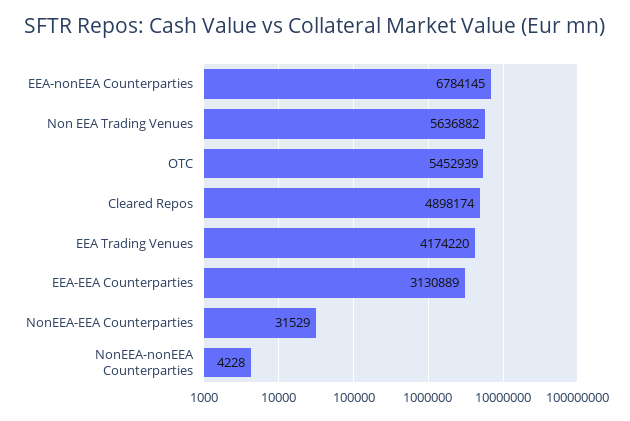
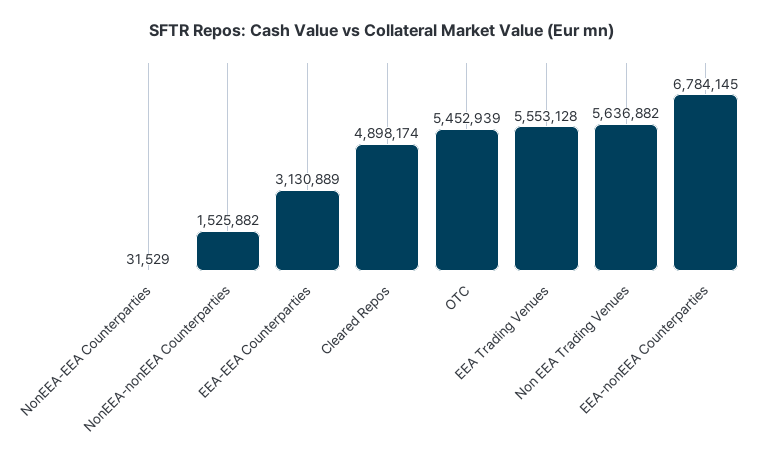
  {
    "EEA-nonEEA Counterparties": 6784145,
    "Non EEA Trading Venues": 5636882,
    "OTC": 5452939,
    "Cleared Repos": 4898174,
-   "EEA Trading Venues": 4174220,
+   "EEA Trading Venues": 5553128,
    "EEA-EEA Counterparties": 3130889,
    "NonEEA-EEA Counterparties": 31529,
-   "NonEEA-nonEEA Counterparties": 4228
+   "NonEEA-nonEEA Counterparties": 1525882
  }

